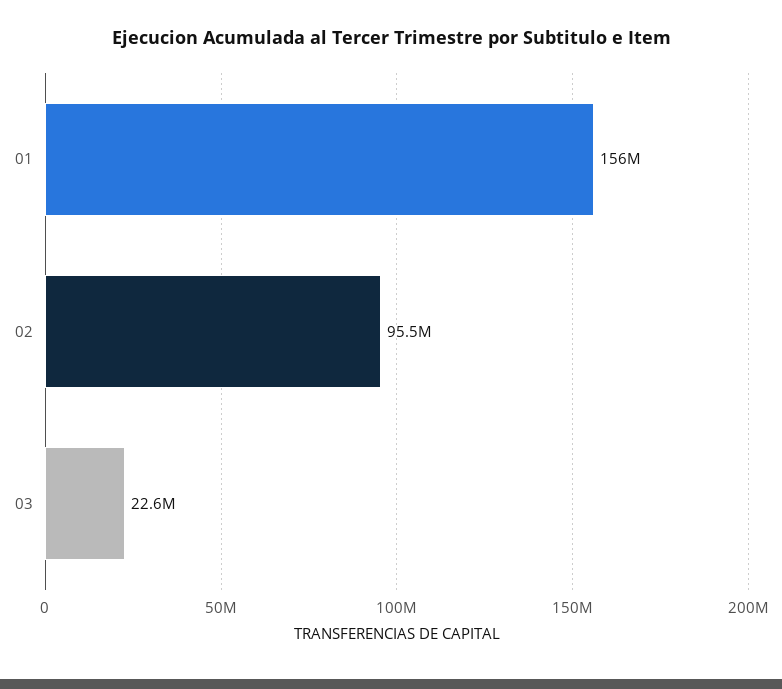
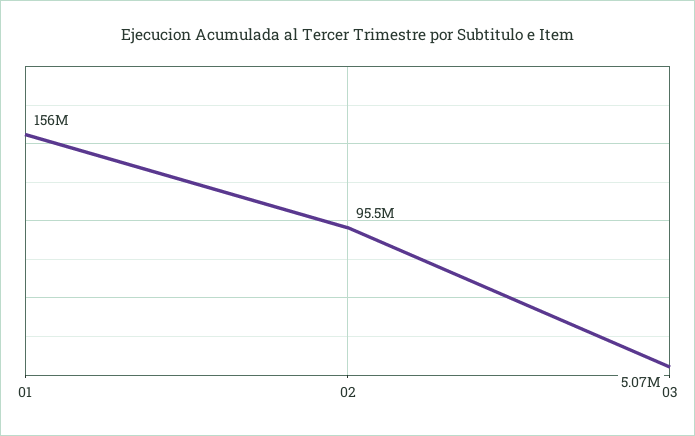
  {
    "01": 156000000,
    "02": 95500000,
-   "03": 22600000
+   "03": 5070000
  }

